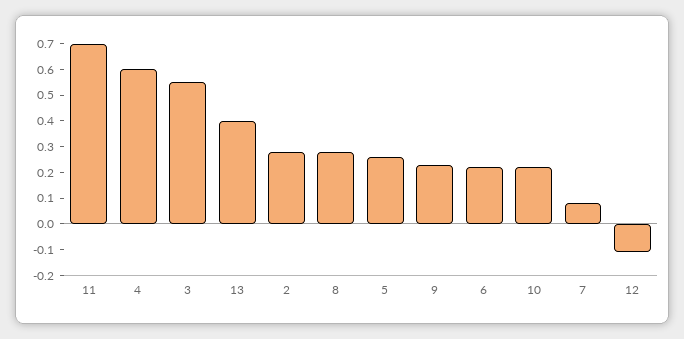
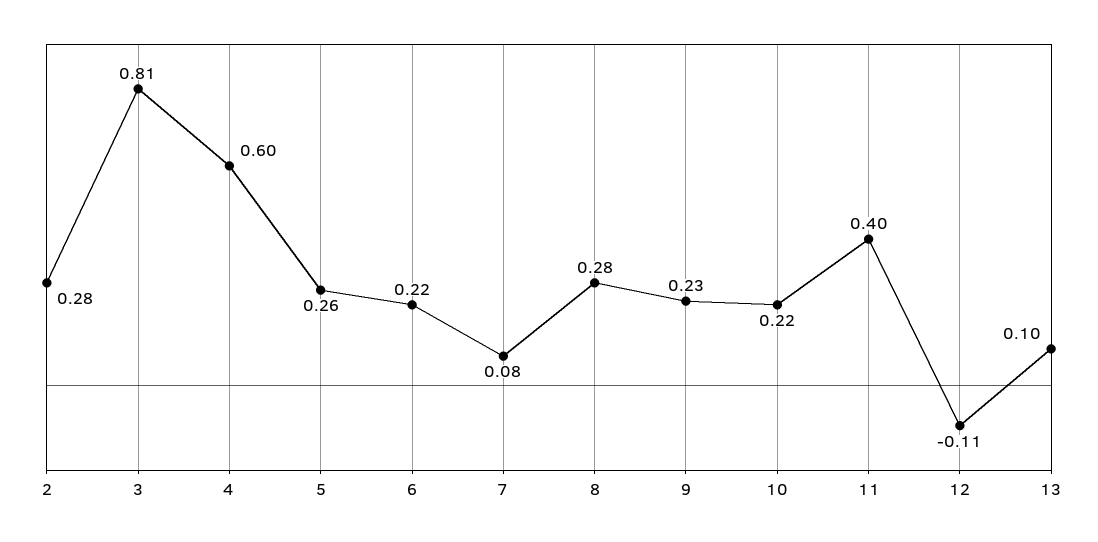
  {
-   "11": 0.7,
+   "11": 0.4,
    "4": 0.6,
-   "3": 0.55,
+   "3": 0.81,
-   "13": 0.4,
+   "13": 0.1,
    "2": 0.28,
    "8": 0.28,
    "5": 0.26,
    "9": 0.23,
    "6": 0.22,
    "10": 0.22,
    "7": 0.08,
    "12": -0.11
  }

